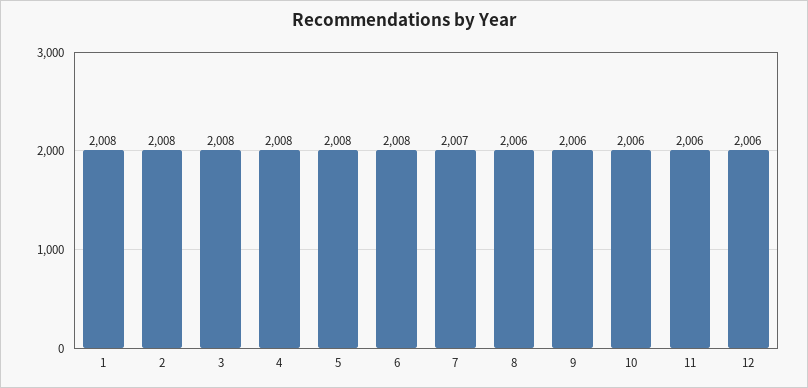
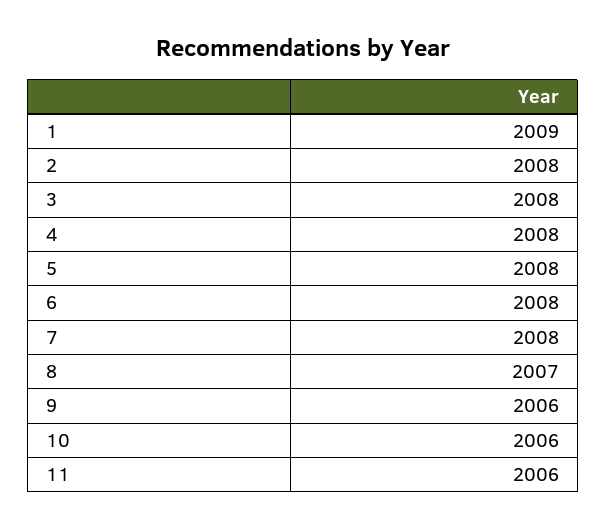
  {
-   "1": 2008,
+   "1": 2009,
    "2": 2008,
    "3": 2008,
    "4": 2008,
    "5": 2008,
    "6": 2008,
-   "7": 2007,
+   "7": 2008,
-   "8": 2006,
+   "8": 2007,
    "9": 2006,
    "10": 2006,
-   "11": 2006,
+   "11": 2006
-   "12": 2006
  }

